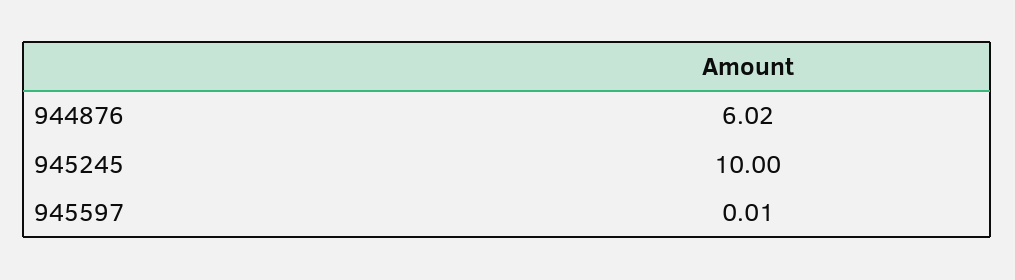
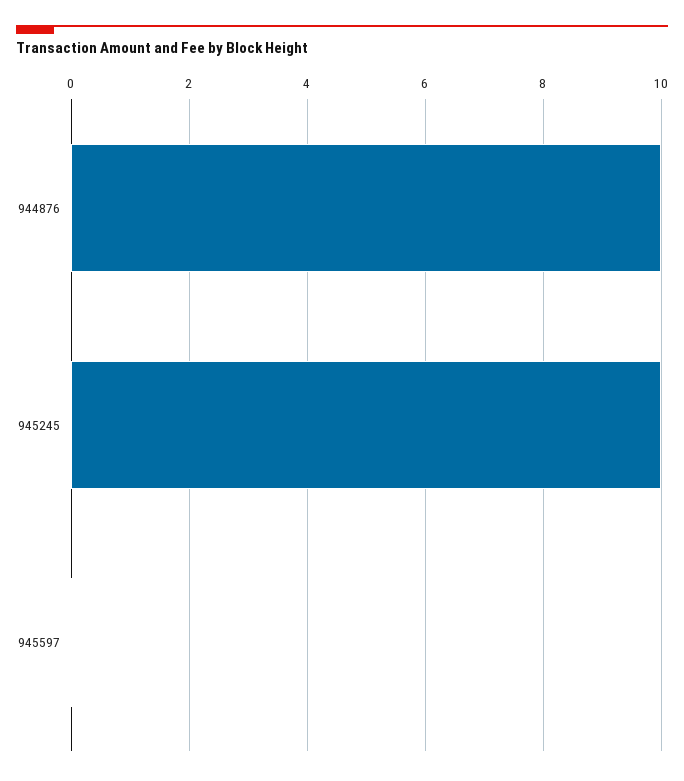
  {
-   "944876": 6.02,
+   "944876": 10,
    "945245": 10,
    "945597": 0.01
  }

